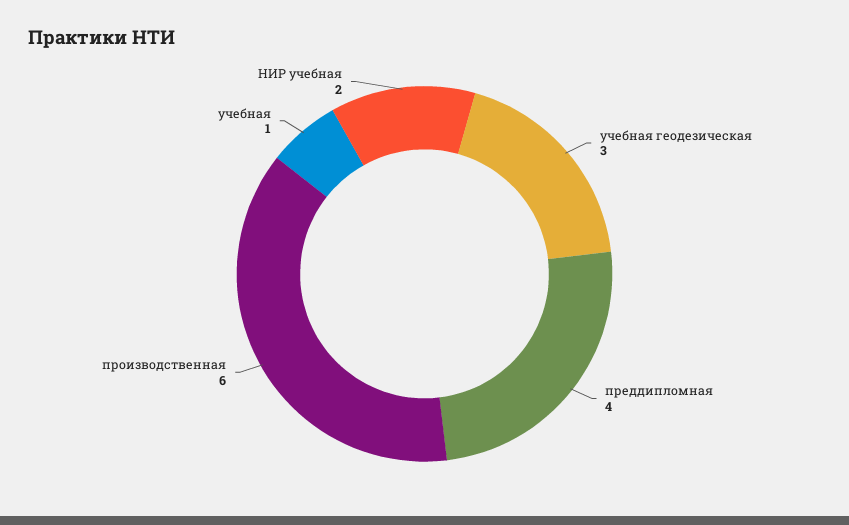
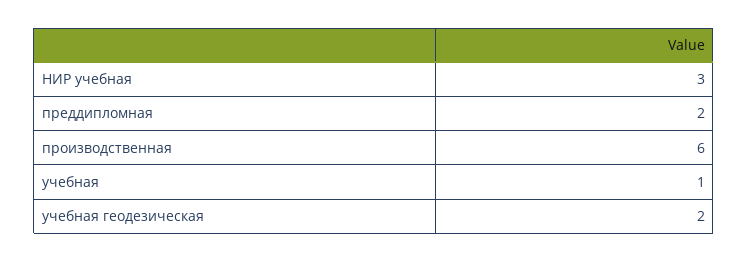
  {
-   "учебная геодезическая": 3,
+   "учебная геодезическая": 2,
-   "преддипломная": 4,
+   "преддипломная": 2,
    "производственная": 6,
    "учебная": 1,
-   "НИР учебная": 2
+   "НИР учебная": 3
  }

